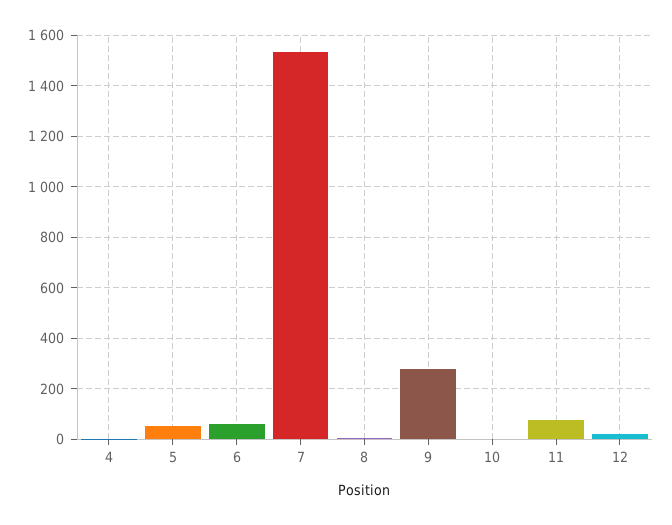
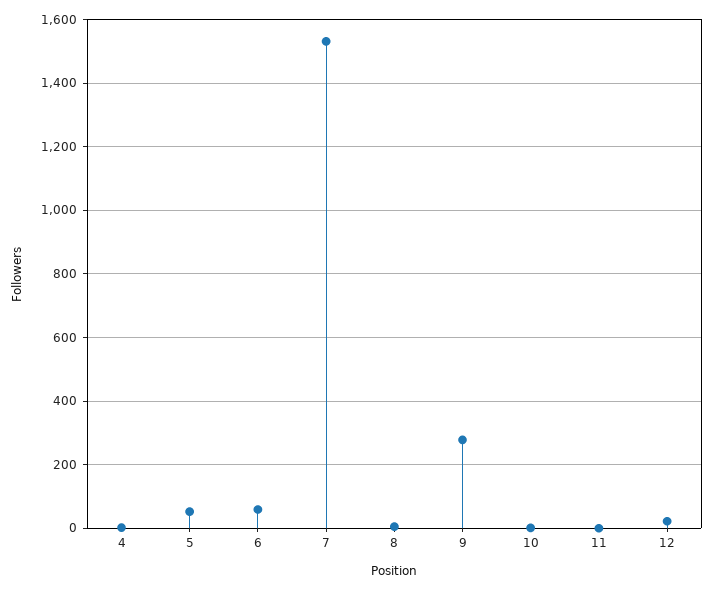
  {
    "4": 0,
    "5": 60,
    "6": 60,
    "7": 1540,
    "8": 0,
    "9": 280,
    "10": 0,
-   "11": 75,
+   "11": 0,
    "12": 20
  }

